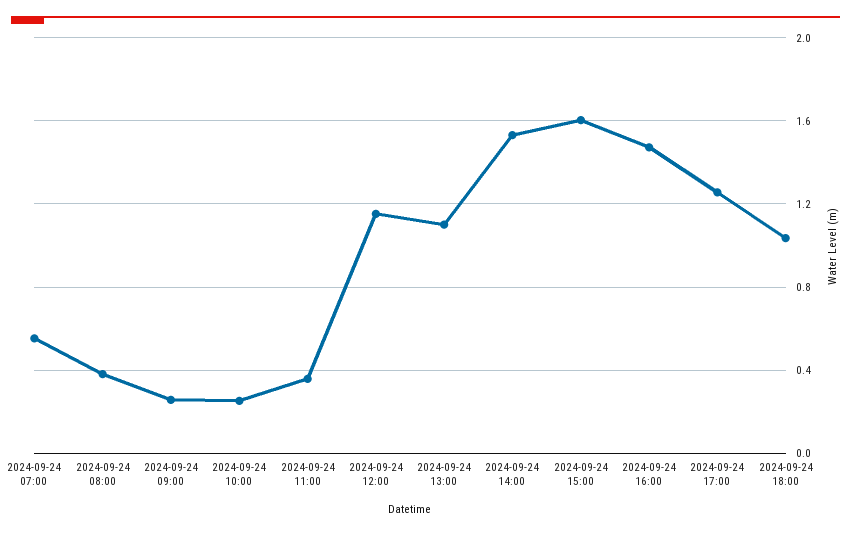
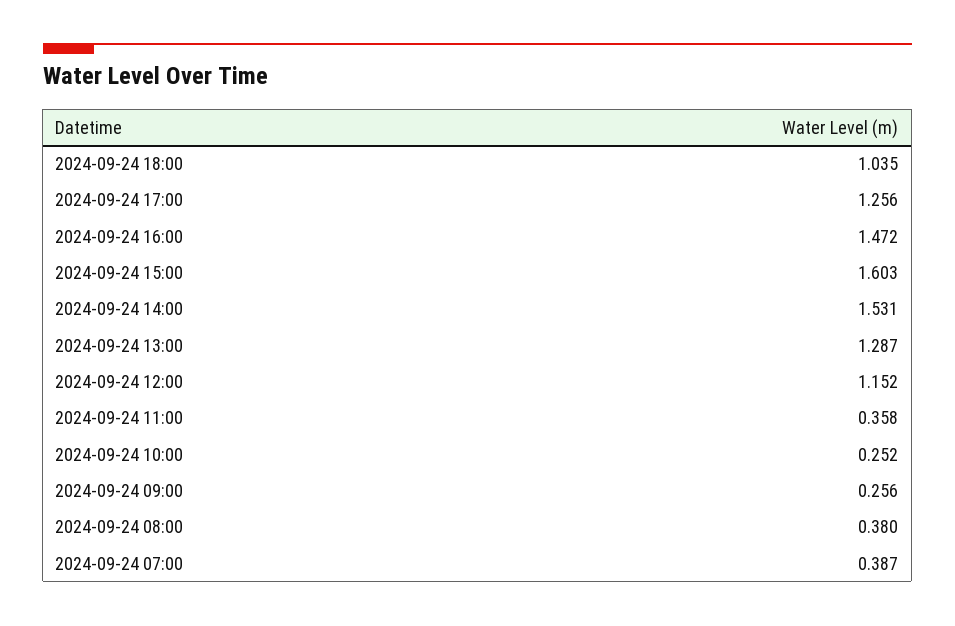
  {
-   "2024-09-24 07:00": 0.55,
+   "2024-09-24 07:00": 0.387,
    "2024-09-24 08:00": 0.38,
    "2024-09-24 09:00": 0.256,
    "2024-09-24 10:00": 0.252,
    "2024-09-24 11:00": 0.358,
    "2024-09-24 12:00": 1.152,
-   "2024-09-24 13:00": 1.1,
+   "2024-09-24 13:00": 1.287,
    "2024-09-24 14:00": 1.531,
    "2024-09-24 15:00": 1.603,
    "2024-09-24 16:00": 1.472,
    "2024-09-24 17:00": 1.256,
    "2024-09-24 18:00": 1.035
  }

